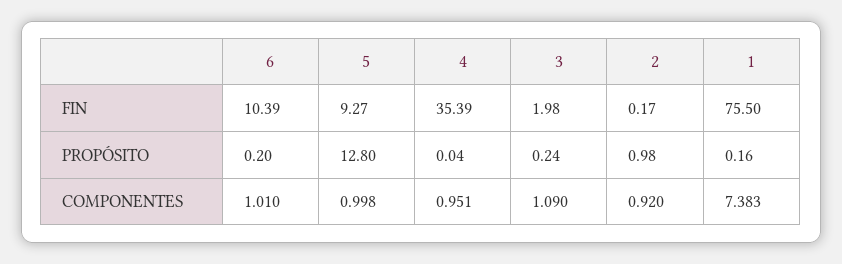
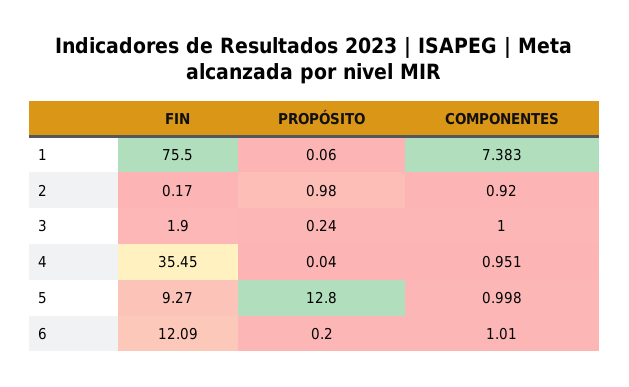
  {
    "6": {
-     "FIN": 10.39,
+     "FIN": 12.09,
      "PROPÓSITO": 0.2,
      "COMPONENTES": 1.01
    },
    "5": {
      "FIN": 9.27,
      "PROPÓSITO": 12.8,
      "COMPONENTES": 0.998
    },
    "4": {
-     "FIN": 35.39,
+     "FIN": 35.45,
      "PROPÓSITO": 0.04,
      "COMPONENTES": 0.951
    },
    "3": {
-     "FIN": 1.98,
+     "FIN": 1.9,
      "PROPÓSITO": 0.24,
-     "COMPONENTES": 1.09
+     "COMPONENTES": 1
    },
    "2": {
      "FIN": 0.17,
      "PROPÓSITO": 0.98,
      "COMPONENTES": 0.92
    },
    "1": {
      "FIN": 75.5,
-     "PROPÓSITO": 0.16,
+     "PROPÓSITO": 0.06,
      "COMPONENTES": 7.383
    }
  }

